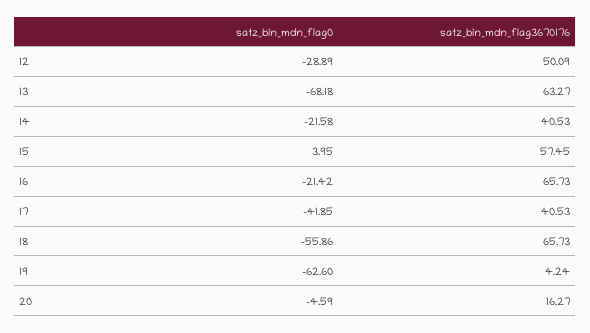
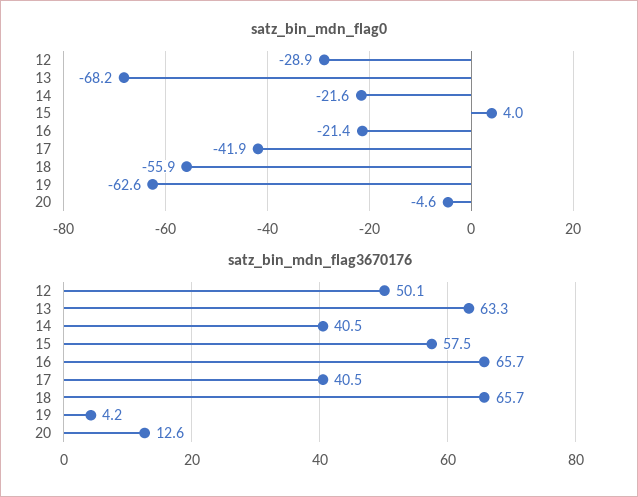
  {
    "satz_bin_mdn_flag0": {
      "12": -28.89,
      "13": -68.18,
      "14": -21.58,
      "15": 3.95,
      "16": -21.42,
      "17": -41.85,
      "18": -55.86,
      "19": -62.6,
      "20": -4.59
    },
    "satz_bin_mdn_flag3670176": {
      "12": 50.09,
      "13": 63.27,
      "14": 40.53,
      "15": 57.45,
      "16": 65.73,
      "17": 40.53,
      "18": 65.73,
      "19": 4.24,
-     "20": 16.27
+     "20": 12.6
    }
  }

